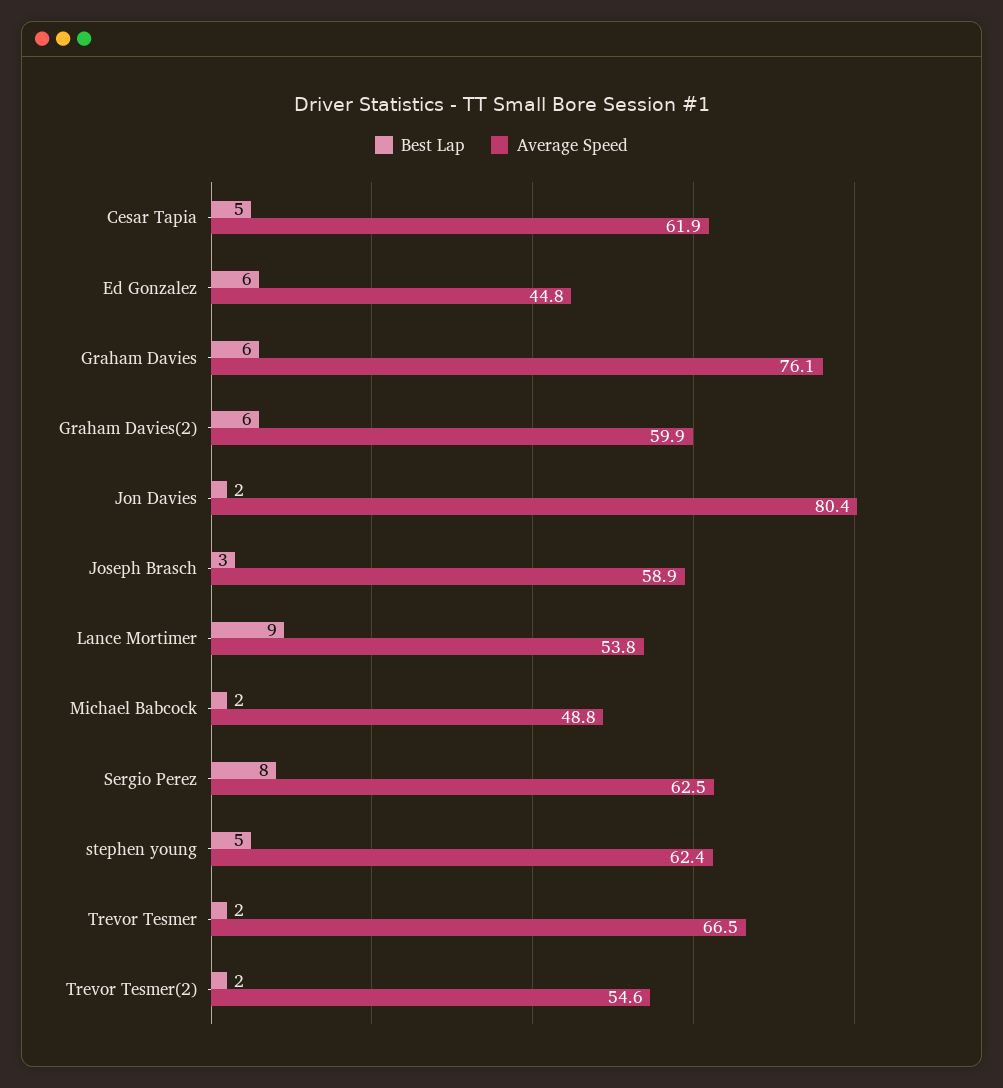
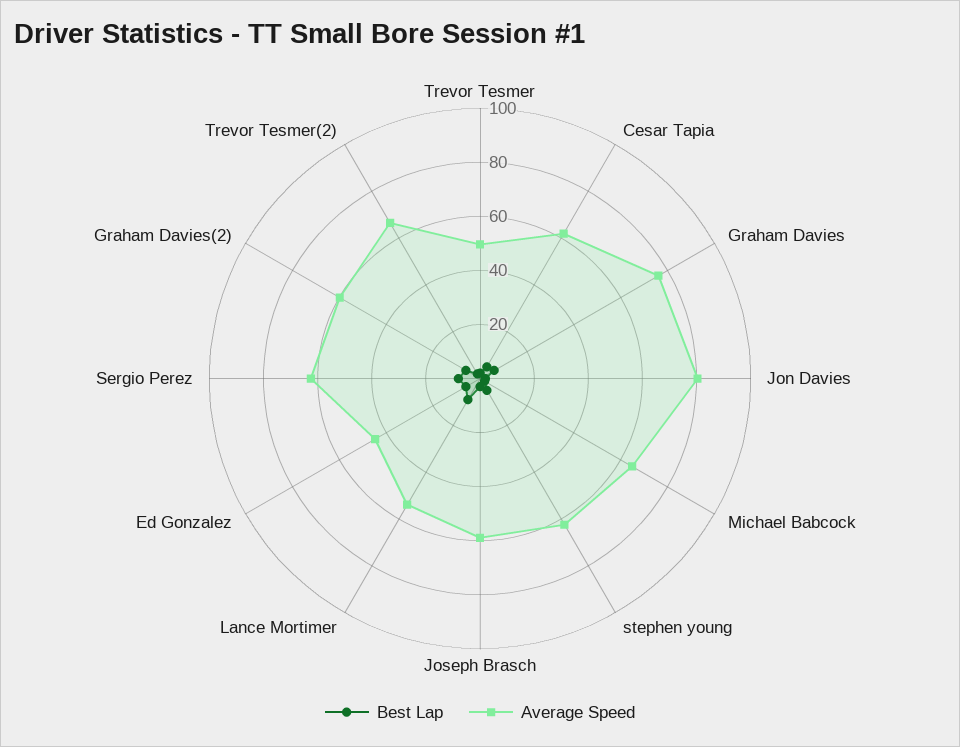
  {
    "Best Lap": {
      "Cesar Tapia": 5,
      "Ed Gonzalez": 6,
      "Graham Davies": 6,
      "Graham Davies(2)": 6,
      "Jon Davies": 2,
      "Joseph Brasch": 3,
      "Lance Mortimer": 9,
      "Michael Babcock": 2,
      "Sergio Perez": 8,
      "stephen young": 5,
      "Trevor Tesmer": 2,
      "Trevor Tesmer(2)": 2
    },
    "Average Speed": {
      "Cesar Tapia": 61.9,
      "Ed Gonzalez": 44.8,
      "Graham Davies": 76.1,
      "Graham Davies(2)": 59.9,
      "Jon Davies": 80.4,
      "Joseph Brasch": 58.9,
      "Lance Mortimer": 53.8,
-     "Michael Babcock": 48.8,
+     "Michael Babcock": 65,
      "Sergio Perez": 62.5,
      "stephen young": 62.4,
-     "Trevor Tesmer": 66.5,
+     "Trevor Tesmer": 50,
-     "Trevor Tesmer(2)": 54.6
+     "Trevor Tesmer(2)": 65
    }
  }

